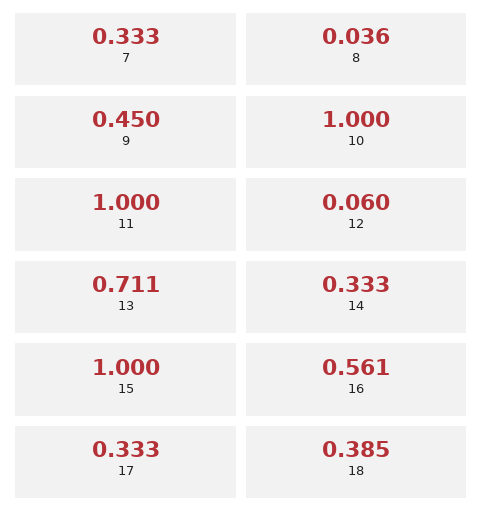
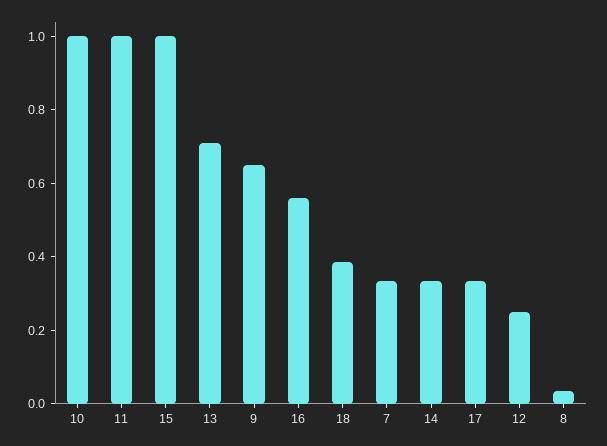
  {
    "7": 0.333,
    "8": 0.036,
-   "9": 0.45,
+   "9": 0.65,
    "10": 1,
    "11": 1,
-   "12": 0.06,
+   "12": 0.25,
    "13": 0.711,
    "14": 0.333,
    "15": 1,
    "16": 0.561,
    "17": 0.333,
    "18": 0.385
  }

